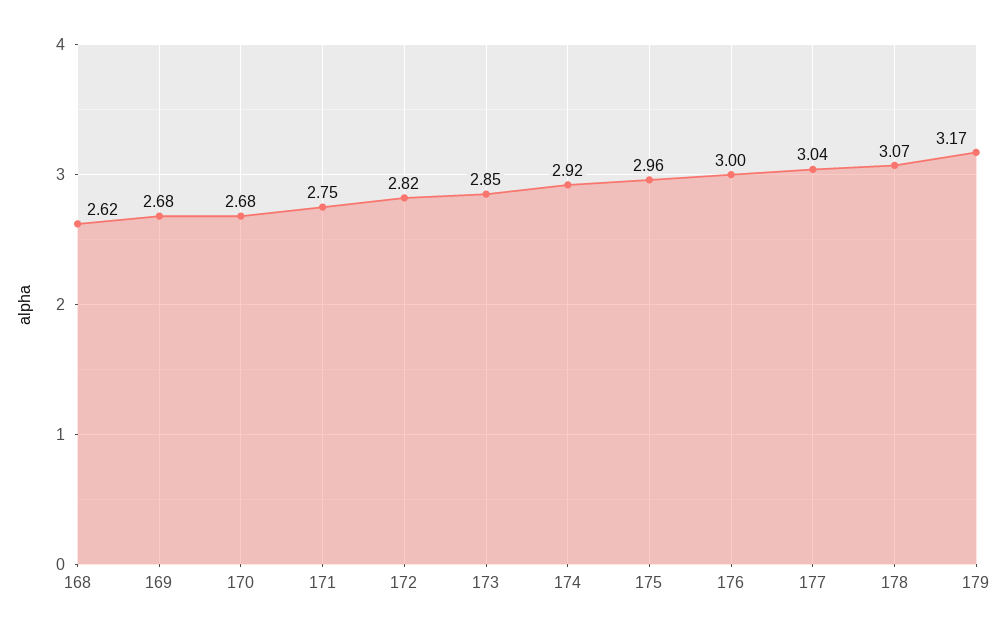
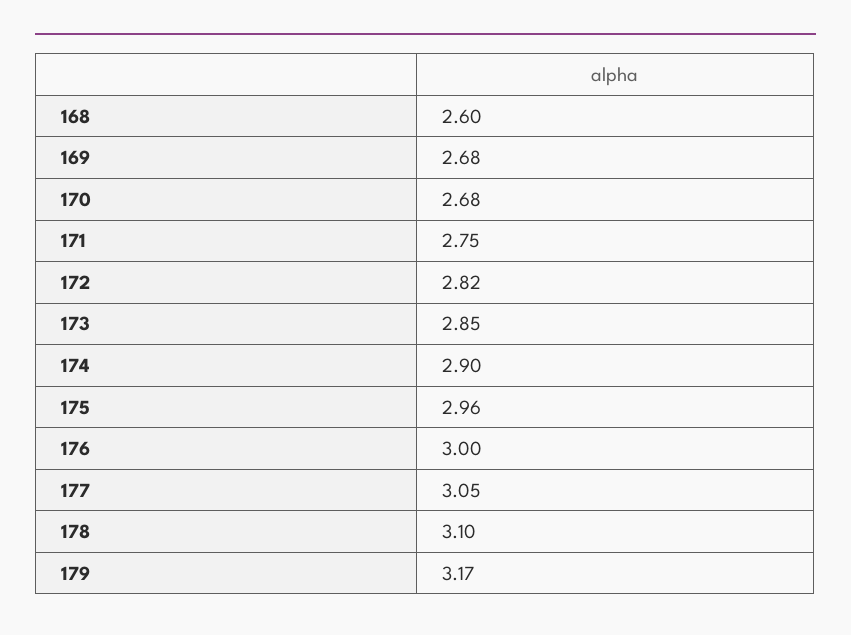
  {
-   "168": 2.62,
+   "168": 2.6,
    "169": 2.68,
    "170": 2.68,
    "171": 2.75,
    "172": 2.82,
    "173": 2.85,
-   "174": 2.92,
+   "174": 2.9,
    "175": 2.96,
    "176": 3,
-   "177": 3.04,
+   "177": 3.05,
-   "178": 3.07,
+   "178": 3.1,
    "179": 3.17
  }

